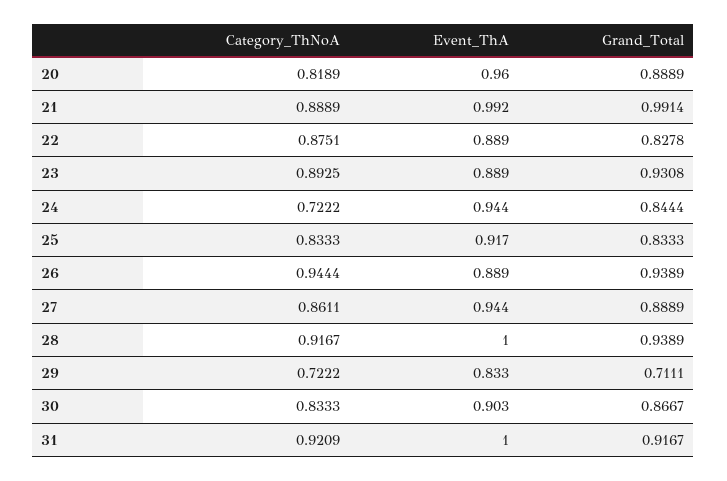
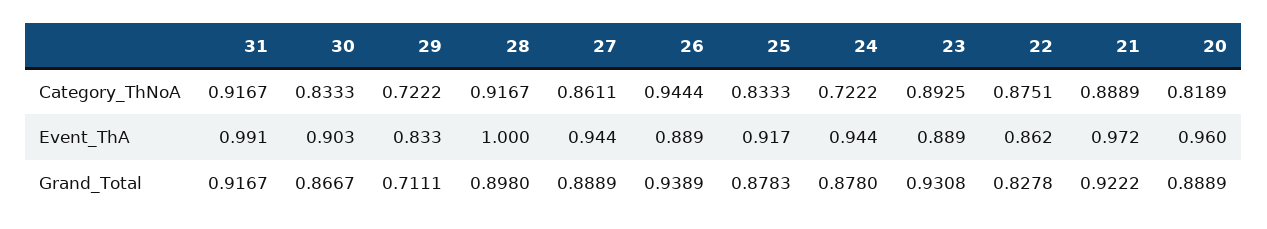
  {
    "Category_ThNoA": {
      "20": 0.8189,
      "21": 0.8889,
      "22": 0.8751,
      "23": 0.8925,
      "24": 0.7222,
      "25": 0.8333,
      "26": 0.9444,
      "27": 0.8611,
      "28": 0.9167,
      "29": 0.7222,
      "30": 0.8333,
-     "31": 0.9209
+     "31": 0.9167
    },
    "Event_ThA": {
      "20": 0.96,
-     "21": 0.992,
+     "21": 0.972,
-     "22": 0.889,
+     "22": 0.862,
      "23": 0.889,
      "24": 0.944,
      "25": 0.917,
      "26": 0.889,
      "27": 0.944,
      "28": 1,
      "29": 0.833,
      "30": 0.903,
-     "31": 1
+     "31": 0.991
    },
    "Grand_Total": {
      "20": 0.8889,
-     "21": 0.9914,
+     "21": 0.9222,
      "22": 0.8278,
      "23": 0.9308,
-     "24": 0.8444,
+     "24": 0.878,
-     "25": 0.8333,
+     "25": 0.8783,
      "26": 0.9389,
      "27": 0.8889,
-     "28": 0.9389,
+     "28": 0.898,
      "29": 0.7111,
      "30": 0.8667,
      "31": 0.9167
    }
  }

